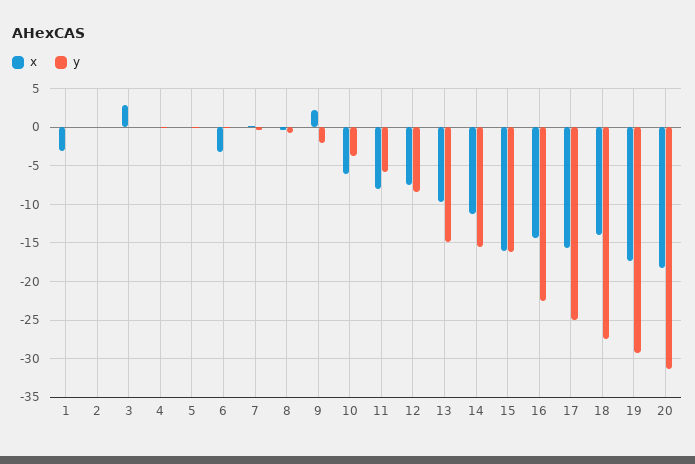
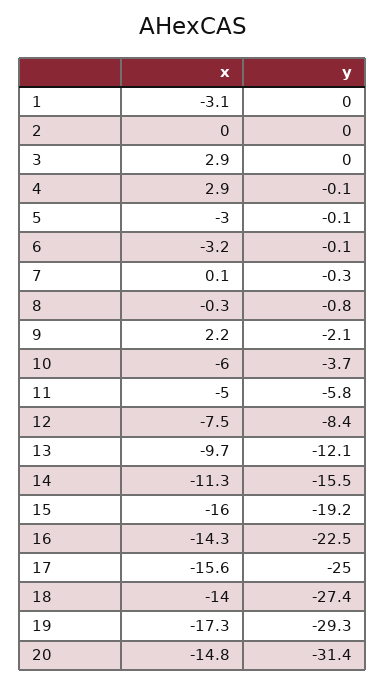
  {
    "x": {
      "1": -3.1,
      "2": 0,
      "3": 2.9,
-     "4": 0,
+     "4": 2.9,
-     "5": 0,
+     "5": -3,
      "6": -3.2,
      "7": 0.1,
      "8": -0.3,
      "9": 2.2,
      "10": -6,
-     "11": -8,
+     "11": -5,
      "12": -7.5,
      "13": -9.7,
      "14": -11.3,
      "15": -16,
      "16": -14.3,
      "17": -15.6,
      "18": -14,
      "19": -17.3,
-     "20": -18
+     "20": -14.8
    },
    "y": {
      "1": 0,
      "2": 0,
      "3": 0,
      "4": -0.1,
      "5": -0.1,
      "6": -0.1,
      "7": -0.3,
      "8": -0.8,
      "9": -2.1,
      "10": -3.7,
      "11": -5.8,
      "12": -8.4,
-     "13": -15,
+     "13": -12.1,
      "14": -15.5,
-     "15": -16,
+     "15": -19.2,
      "16": -22.5,
      "17": -25,
      "18": -27.4,
      "19": -29.3,
      "20": -31.4
    }
  }

